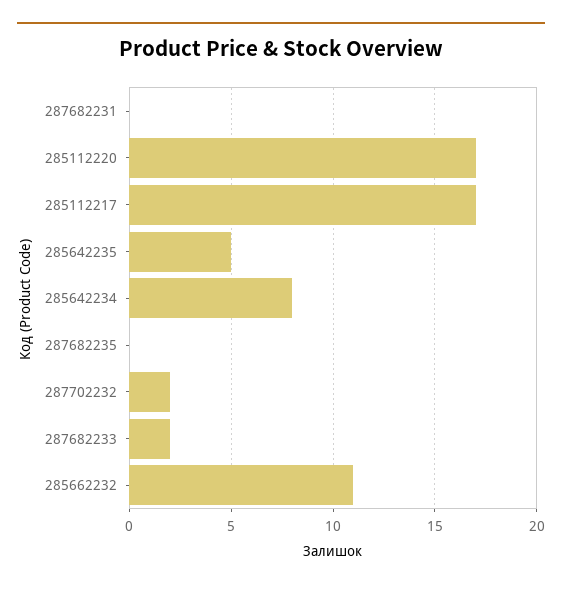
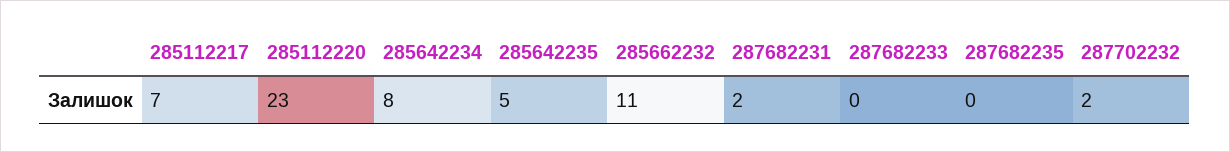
  {
-   "287682231": 0,
+   "287682231": 2,
-   "285112220": 17,
+   "285112220": 23,
-   "285112217": 17,
+   "285112217": 7,
    "285642235": 5,
    "285642234": 8,
    "287682235": 0,
    "287702232": 2,
-   "287682233": 2,
+   "287682233": 0,
    "285662232": 11
  }

